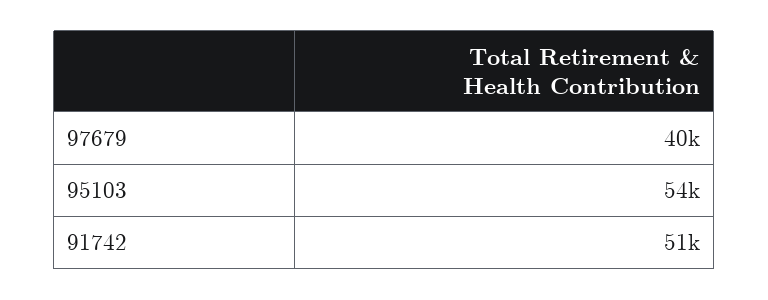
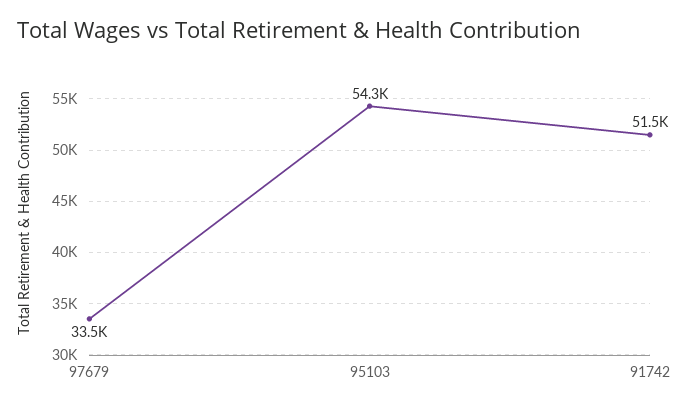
  {
-   "97679": 40000,
+   "97679": 33500,
    "95103": 54300,
    "91742": 51500
  }

